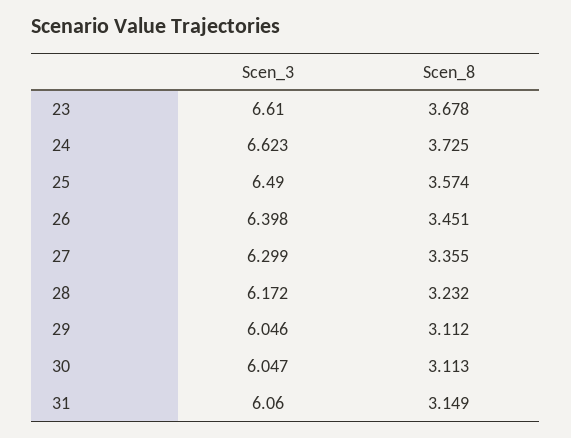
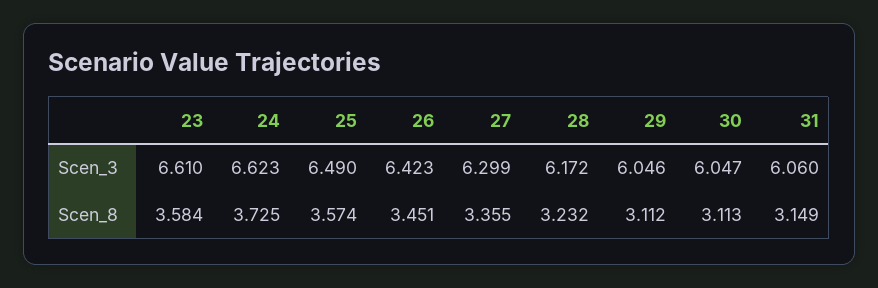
  {
    "Scen_3": {
      "23": 6.61,
      "24": 6.623,
      "25": 6.49,
-     "26": 6.398,
+     "26": 6.423,
      "27": 6.299,
      "28": 6.172,
      "29": 6.046,
      "30": 6.047,
      "31": 6.06
    },
    "Scen_8": {
-     "23": 3.678,
+     "23": 3.584,
      "24": 3.725,
      "25": 3.574,
      "26": 3.451,
      "27": 3.355,
      "28": 3.232,
      "29": 3.112,
      "30": 3.113,
      "31": 3.149
    }
  }

